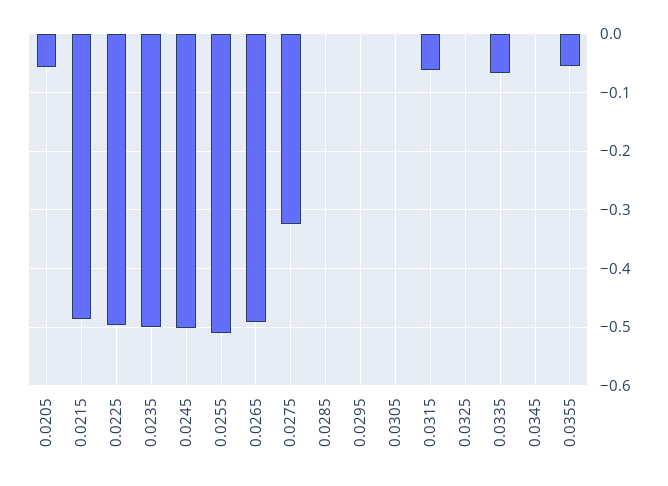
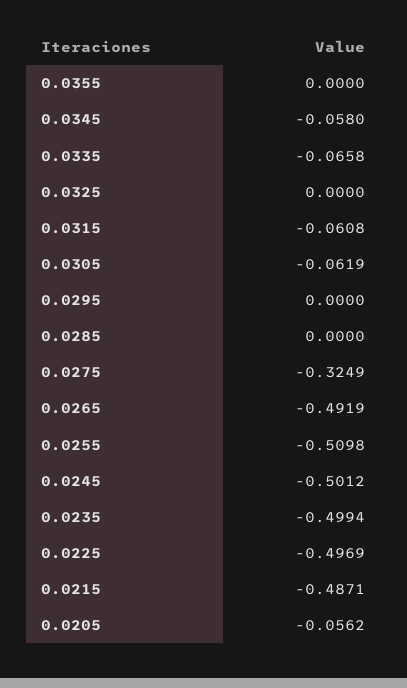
  {
    "0.0205": -0.0562,
    "0.0215": -0.4871,
    "0.0225": -0.4969,
    "0.0235": -0.4994,
    "0.0245": -0.5012,
    "0.0255": -0.5098,
    "0.0265": -0.4919,
    "0.0275": -0.3249,
    "0.0285": 0,
    "0.0295": 0,
-   "0.0305": 0,
+   "0.0305": -0.0619,
    "0.0315": -0.0608,
    "0.0325": 0,
    "0.0335": -0.0658,
-   "0.0345": 0,
+   "0.0345": -0.058,
-   "0.0355": -0.06
+   "0.0355": 0
  }

